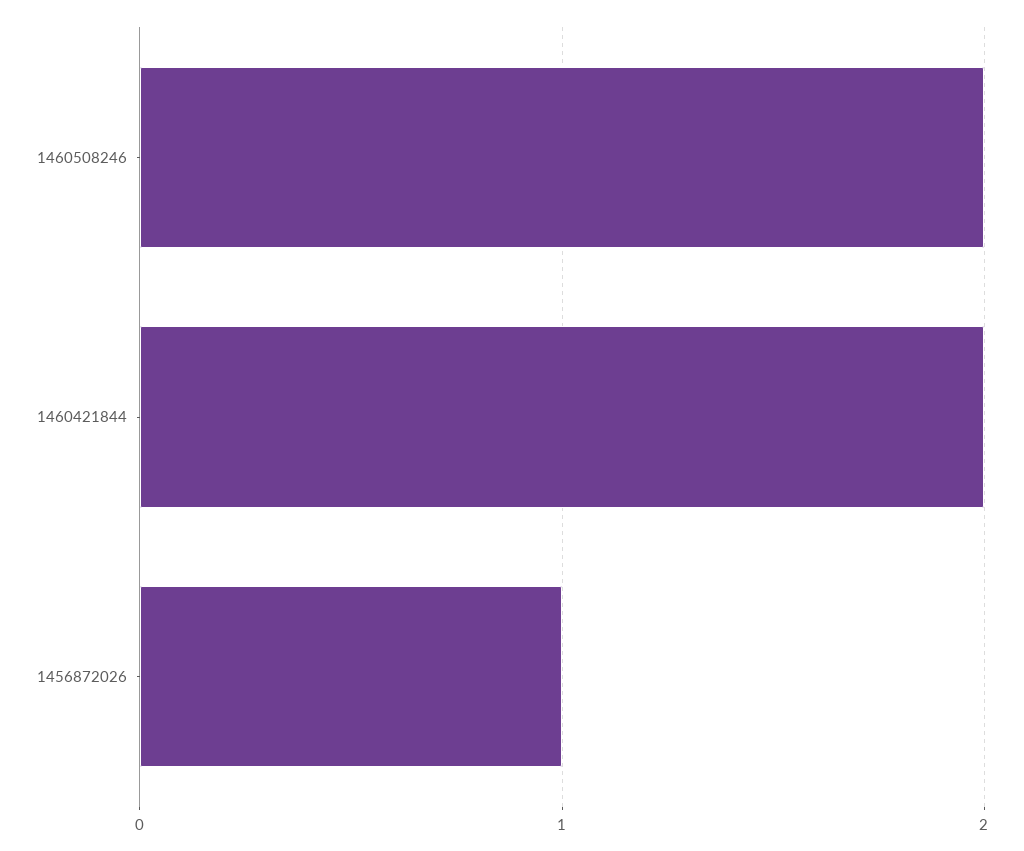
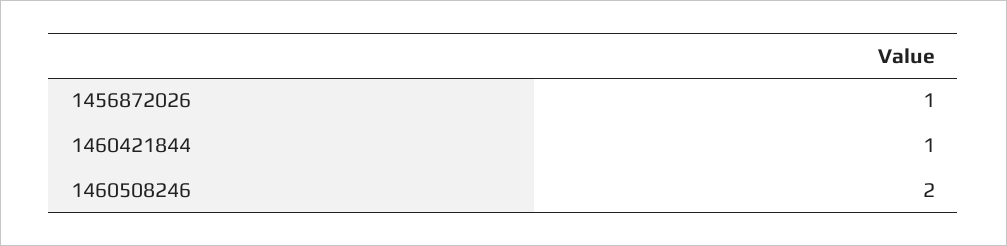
  {
    "1460508246": 2,
-   "1460421844": 2,
+   "1460421844": 1,
    "1456872026": 1
  }

